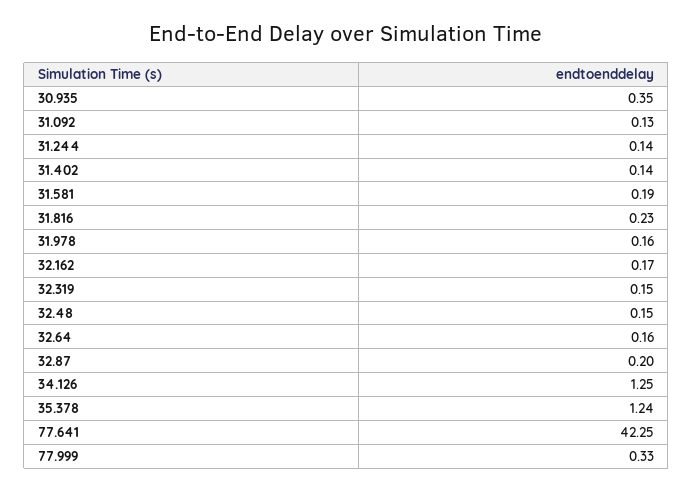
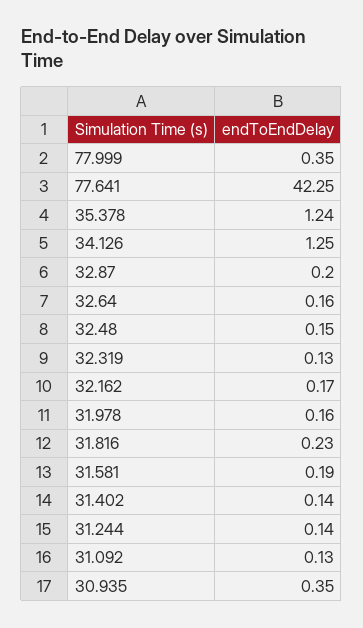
  {
    "30.935": 0.35,
    "31.092": 0.13,
    "31.244": 0.14,
    "31.402": 0.14,
    "31.581": 0.19,
    "31.816": 0.23,
    "31.978": 0.16,
    "32.162": 0.17,
-   "32.319": 0.15,
+   "32.319": 0.13,
    "32.48": 0.15,
    "32.64": 0.16,
    "32.87": 0.2,
    "34.126": 1.25,
    "35.378": 1.24,
    "77.641": 42.25,
-   "77.999": 0.33
+   "77.999": 0.35
  }

